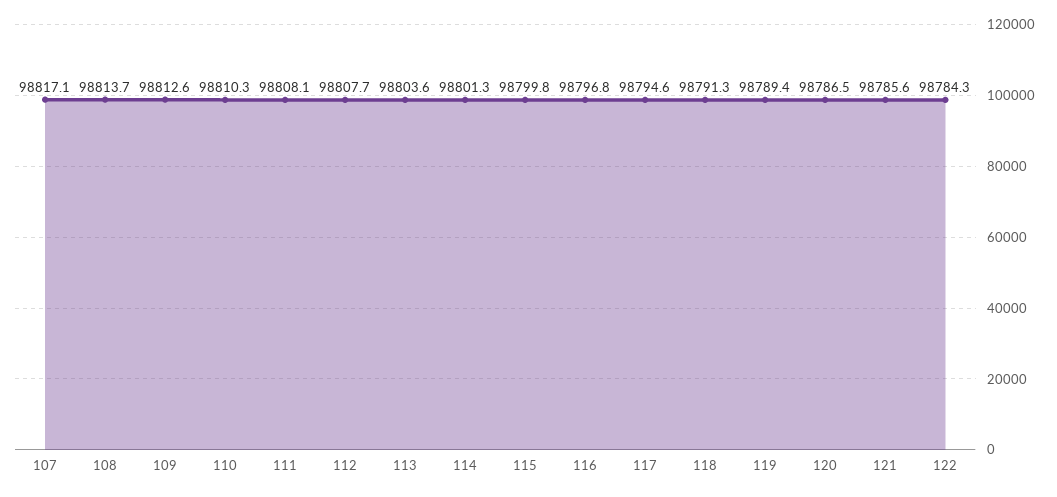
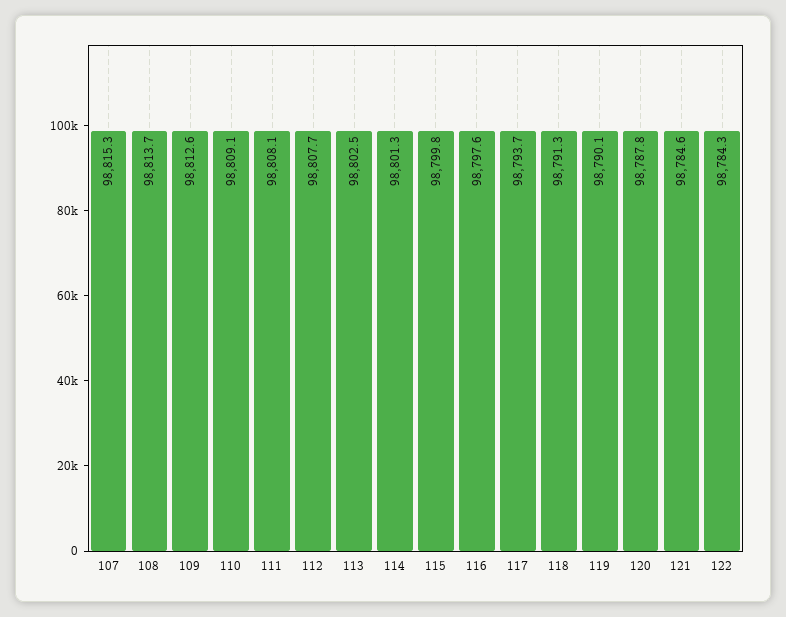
  {
-   "107": 98817.1,
+   "107": 98815.3,
    "108": 98813.7,
    "109": 98812.6,
-   "110": 98810.3,
+   "110": 98809.1,
    "111": 98808.1,
    "112": 98807.7,
-   "113": 98803.6,
+   "113": 98802.5,
    "114": 98801.3,
    "115": 98799.8,
-   "116": 98796.8,
+   "116": 98797.6,
-   "117": 98794.6,
+   "117": 98793.7,
    "118": 98791.3,
-   "119": 98789.4,
+   "119": 98790.1,
-   "120": 98786.5,
+   "120": 98787.8,
-   "121": 98785.6,
+   "121": 98784.6,
    "122": 98784.3
  }

